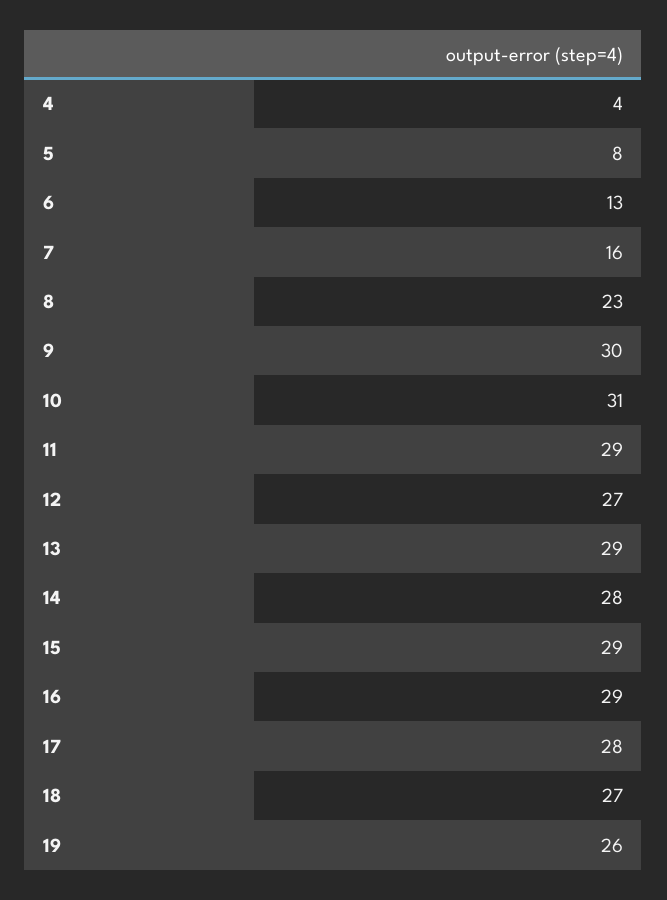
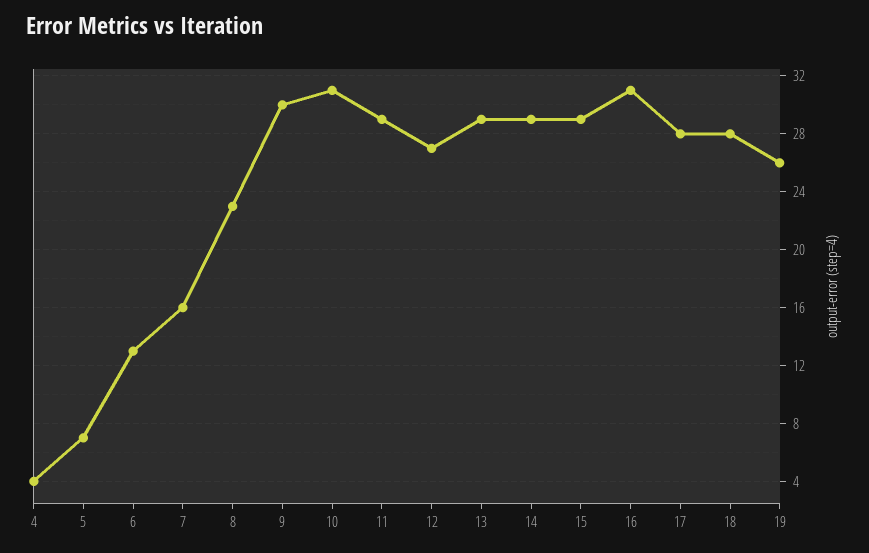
  {
    "4": 4,
-   "5": 8,
+   "5": 7,
    "6": 13,
    "7": 16,
    "8": 23,
    "9": 30,
    "10": 31,
    "11": 29,
    "12": 27,
    "13": 29,
-   "14": 28,
+   "14": 29,
    "15": 29,
-   "16": 29,
+   "16": 31,
    "17": 28,
-   "18": 27,
+   "18": 28,
    "19": 26
  }

